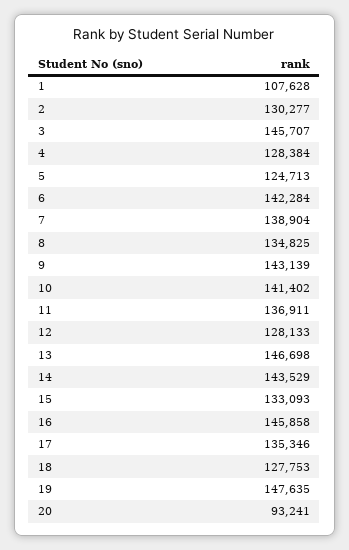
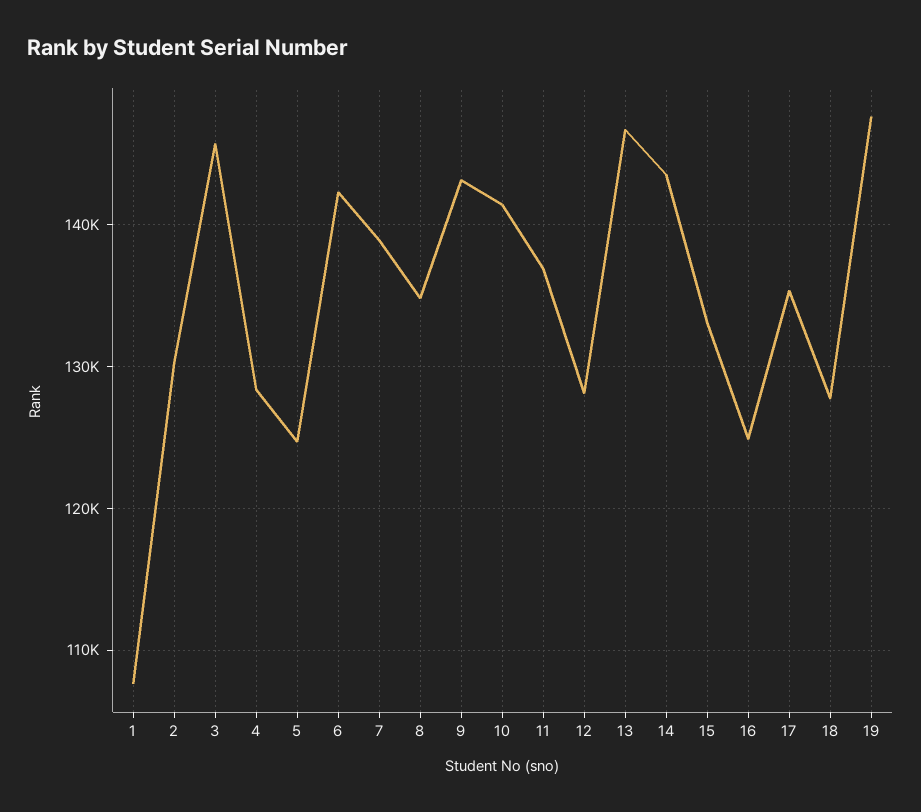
  {
    "1": 107628,
    "2": 130277,
    "3": 145707,
    "4": 128384,
    "5": 124713,
    "6": 142284,
    "7": 138904,
    "8": 134825,
    "9": 143139,
    "10": 141402,
    "11": 136911,
    "12": 128133,
    "13": 146698,
    "14": 143529,
    "15": 133093,
-   "16": 145858,
+   "16": 125000,
    "17": 135346,
    "18": 127753,
-   "19": 147635,
+   "19": 147635
-   "20": 93241
  }

